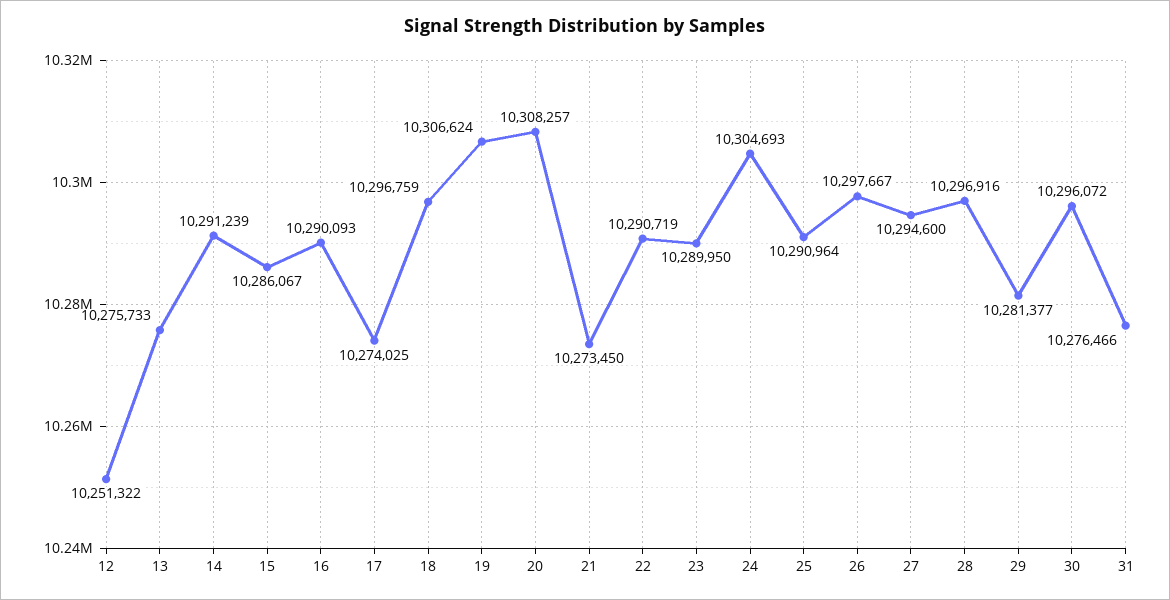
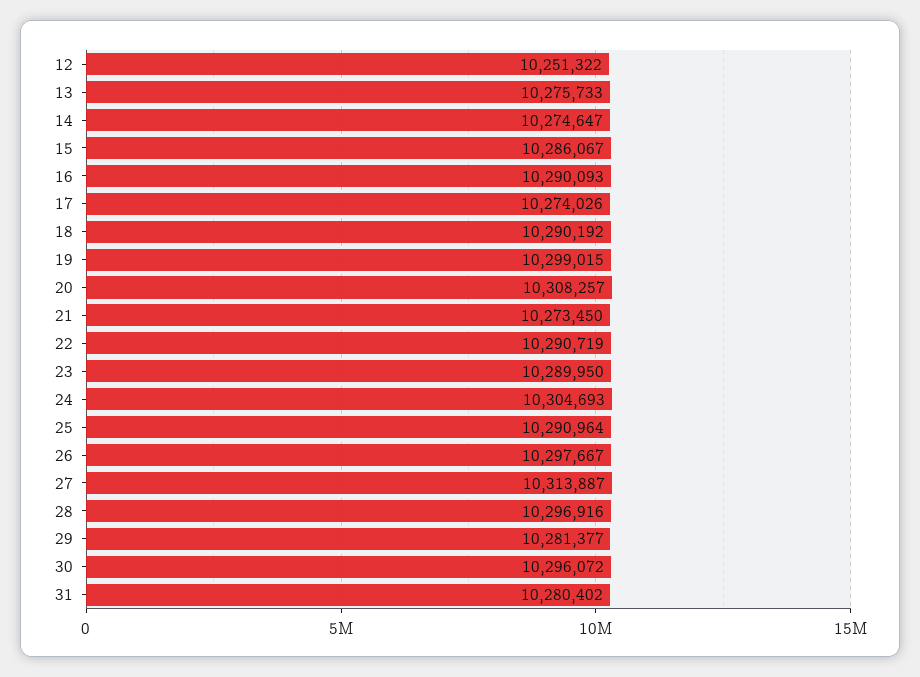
  {
    "12": 10251322,
    "13": 10275733,
-   "14": 10291239,
+   "14": 10274647,
    "15": 10286067,
    "16": 10290093,
-   "17": 10274025,
+   "17": 10274026,
-   "18": 10296759,
+   "18": 10290192,
-   "19": 10306624,
+   "19": 10299015,
    "20": 10308257,
    "21": 10273450,
    "22": 10290719,
    "23": 10289950,
    "24": 10304693,
    "25": 10290964,
    "26": 10297667,
-   "27": 10294600,
+   "27": 10313887,
    "28": 10296916,
    "29": 10281377,
    "30": 10296072,
-   "31": 10276466
+   "31": 10280402
  }

